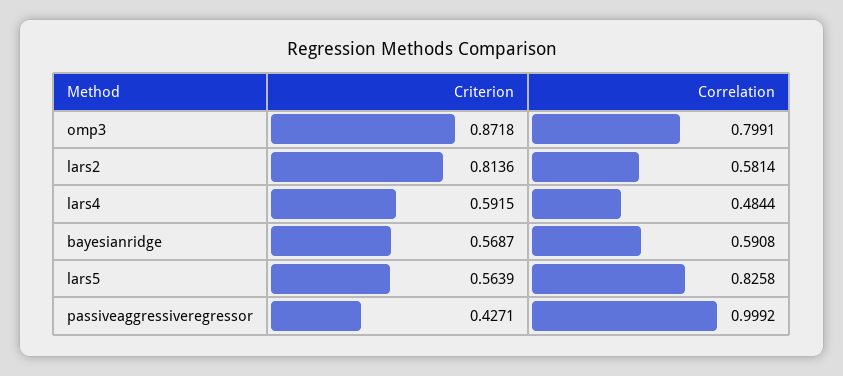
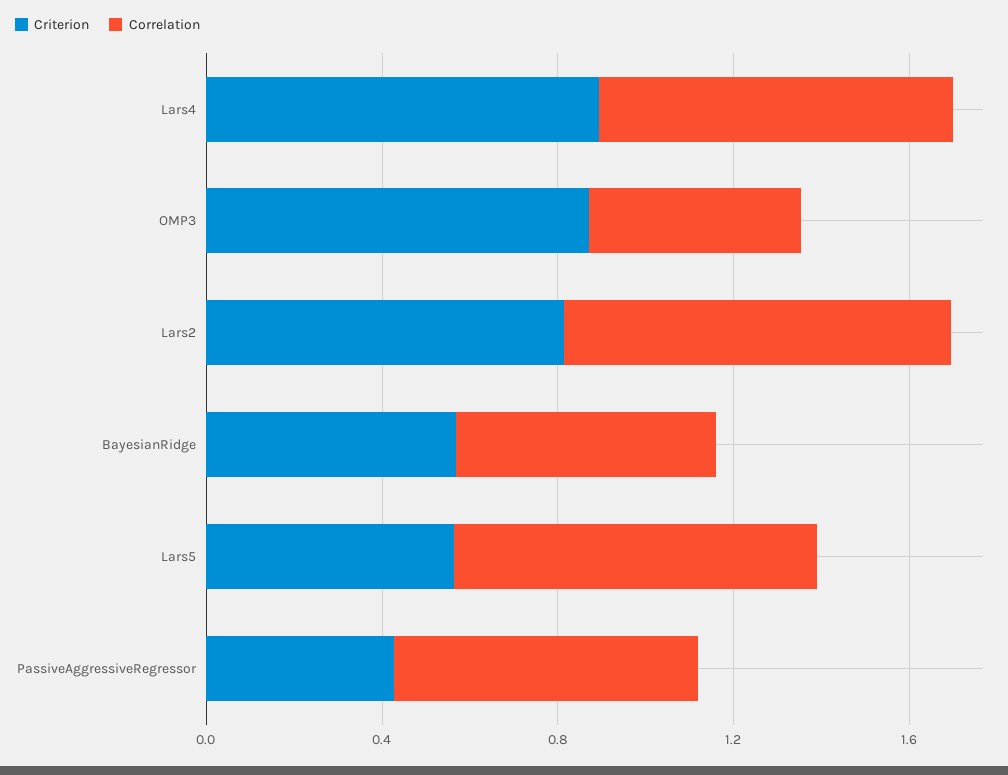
  {
    "Criterion": {
      "omp3": 0.8718,
      "lars2": 0.8136,
-     "lars4": 0.5915,
+     "lars4": 0.9,
      "bayesianridge": 0.5687,
      "lars5": 0.5639,
      "passiveaggressiveregressor": 0.4271
    },
    "Correlation": {
-     "omp3": 0.7991,
+     "omp3": 0.5,
-     "lars2": 0.5814,
+     "lars2": 0.9,
-     "lars4": 0.4844,
+     "lars4": 0.8,
      "bayesianridge": 0.5908,
      "lars5": 0.8258,
-     "passiveaggressiveregressor": 0.9992
+     "passiveaggressiveregressor": 0.7
    }
  }

